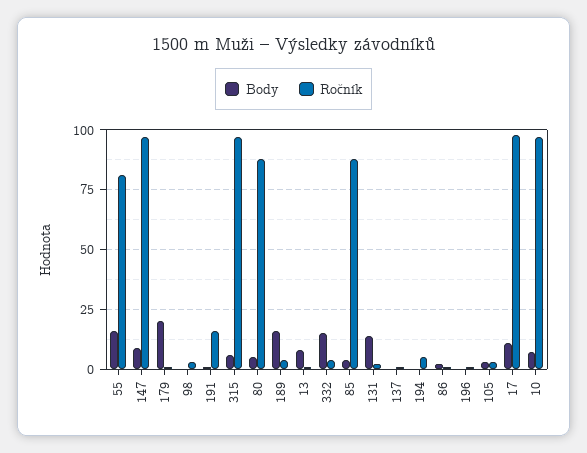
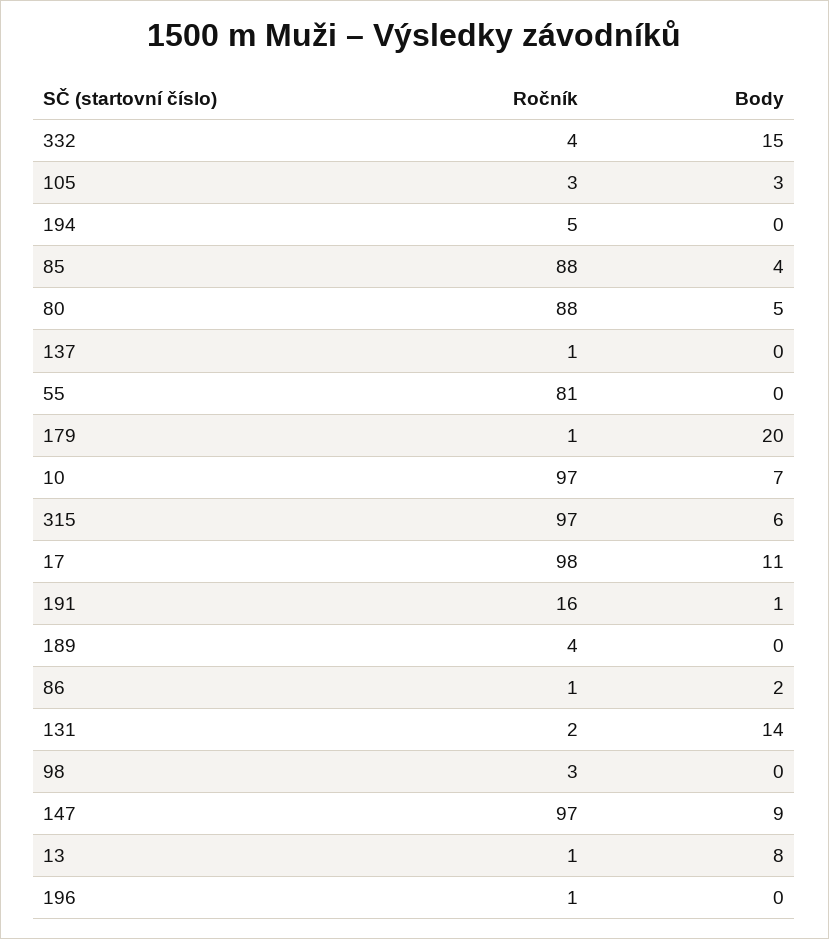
  {
    "Body": {
-     "55": 15,
+     "55": 0,
      "147": 9,
      "179": 20,
      "98": 0,
      "191": 1,
      "315": 6,
      "80": 5,
-     "189": 15,
+     "189": 0,
      "13": 8,
      "332": 15,
      "85": 4,
      "131": 14,
      "137": 0,
      "194": 0,
      "86": 2,
      "196": 0,
      "105": 3,
      "17": 11,
      "10": 7
    },
    "Ročník": {
      "55": 81,
      "147": 97,
      "179": 1,
      "98": 3,
      "191": 16,
      "315": 97,
      "80": 88,
      "189": 4,
      "13": 1,
      "332": 4,
      "85": 88,
      "131": 2,
      "137": 1,
      "194": 5,
      "86": 1,
      "196": 1,
      "105": 3,
      "17": 98,
      "10": 97
    }
  }

